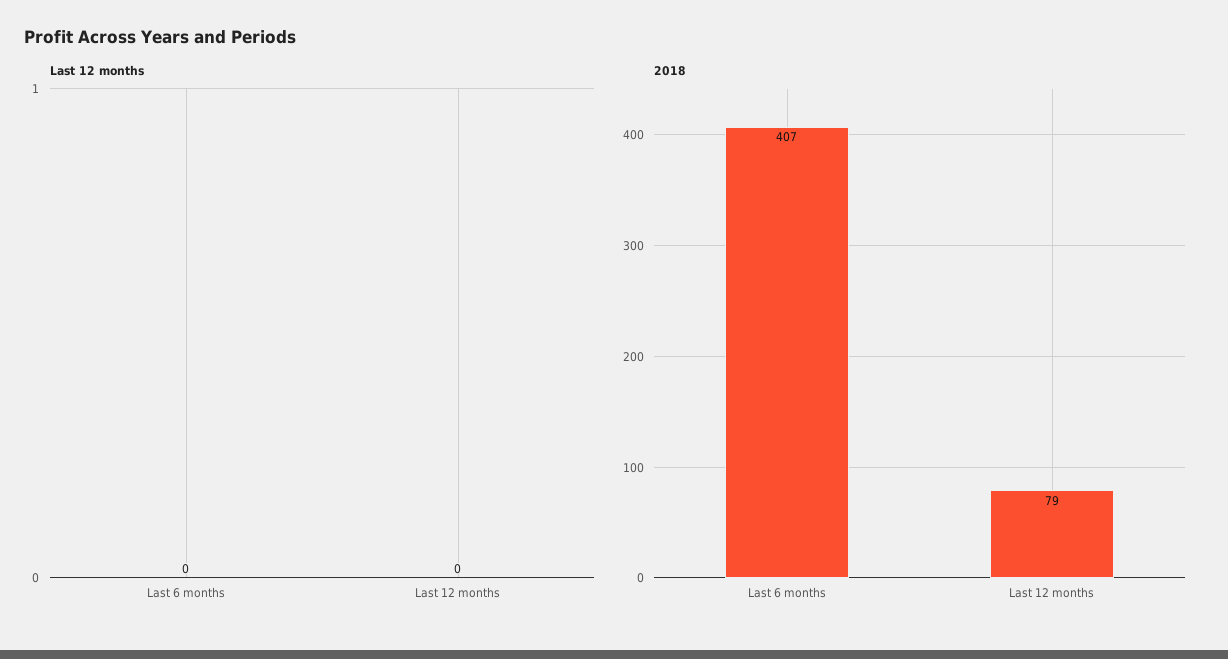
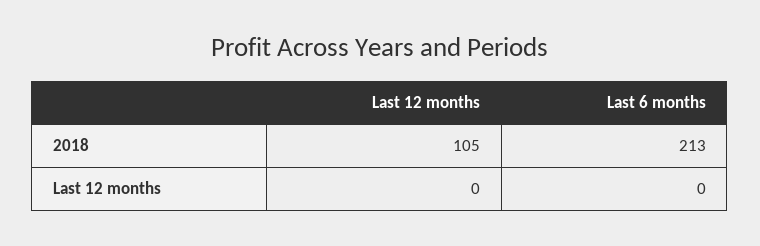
  {
    "Last 12 months": {
      "Last 6 months": 0,
      "Last 12 months": 0
    },
    "2018": {
-     "Last 6 months": 407,
+     "Last 6 months": 213,
-     "Last 12 months": 79
+     "Last 12 months": 105
    }
  }

